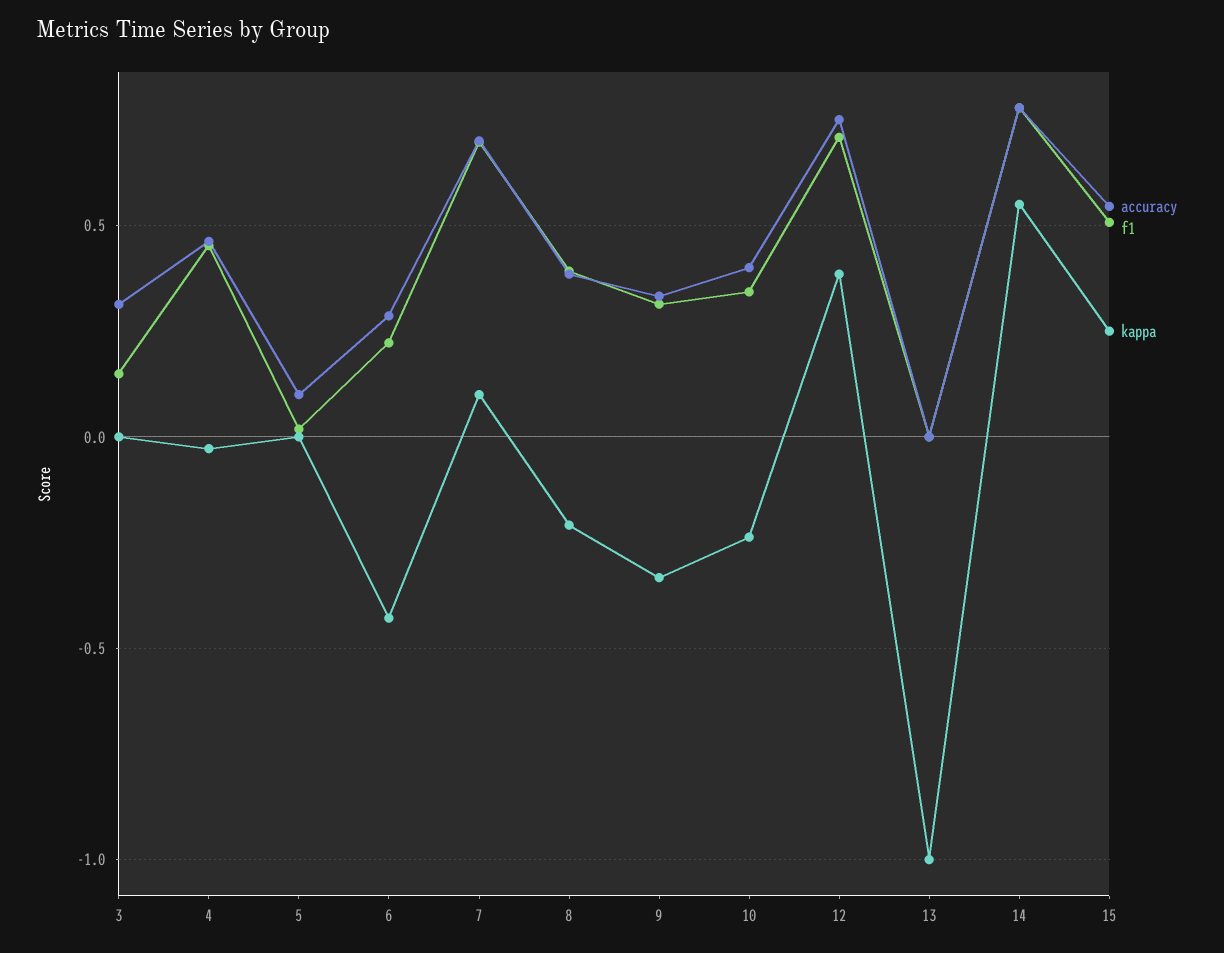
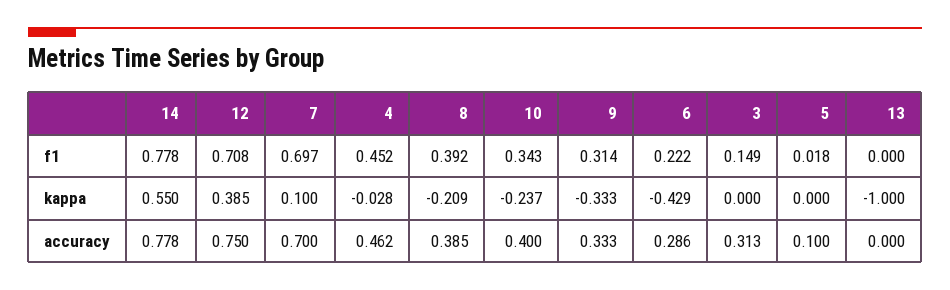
  {
    "accuracy": {
      "3": 0.313,
      "4": 0.462,
      "5": 0.1,
      "6": 0.286,
      "7": 0.7,
      "8": 0.385,
      "9": 0.333,
      "10": 0.4,
      "12": 0.75,
      "13": 0,
-     "14": 0.778,
+     "14": 0.778
-     "15": 0.55
    },
    "f1": {
      "3": 0.149,
      "4": 0.452,
      "5": 0.018,
      "6": 0.222,
      "7": 0.697,
      "8": 0.392,
      "9": 0.314,
      "10": 0.343,
      "12": 0.708,
      "13": 0,
-     "14": 0.778,
+     "14": 0.778
-     "15": 0.5
    },
    "kappa": {
      "3": 0,
      "4": -0.028,
      "5": 0,
      "6": -0.429,
      "7": 0.1,
      "8": -0.209,
      "9": -0.333,
      "10": -0.237,
      "12": 0.385,
      "13": -1,
-     "14": 0.55,
+     "14": 0.55
-     "15": 0.25
    }
  }

